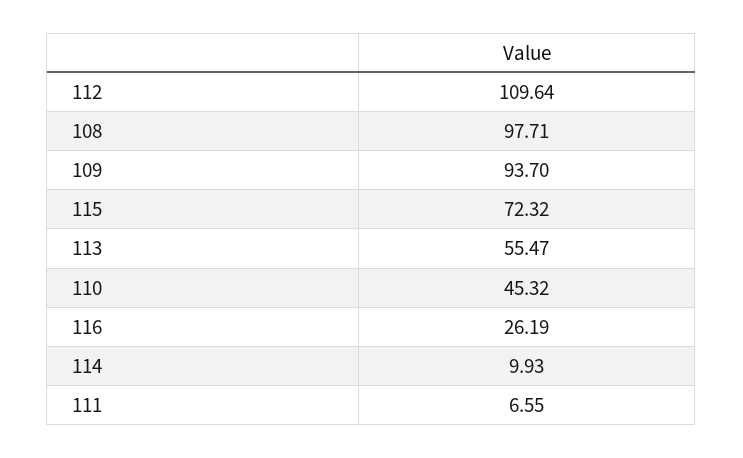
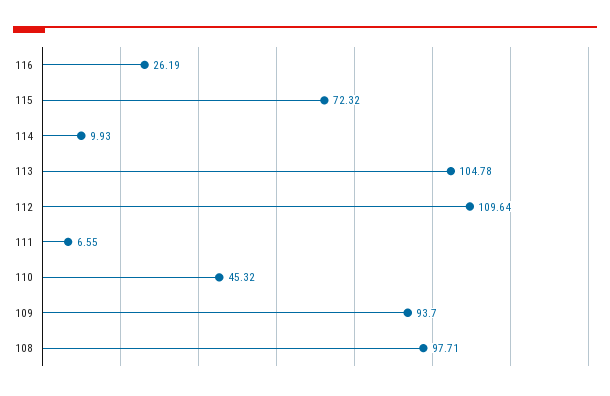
  {
    "112": 109.64,
    "108": 97.71,
    "109": 93.7,
    "115": 72.32,
-   "113": 55.47,
+   "113": 104.78,
    "110": 45.32,
    "116": 26.19,
    "114": 9.93,
    "111": 6.55
  }

